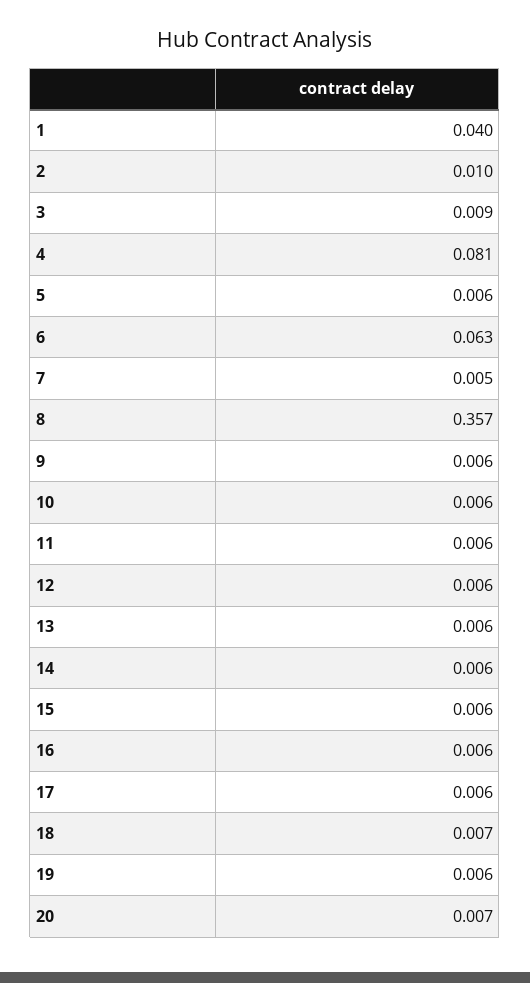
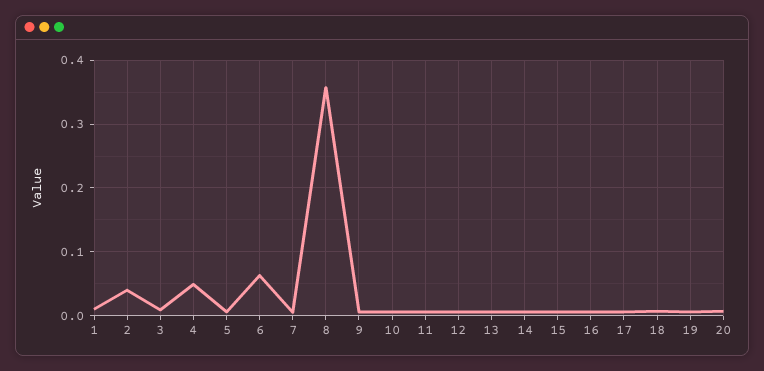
  {
-   "1": 0.04,
+   "1": 0.01,
-   "2": 0.01,
+   "2": 0.04,
    "3": 0.009,
-   "4": 0.081,
+   "4": 0.05,
    "5": 0.006,
    "6": 0.063,
    "7": 0.005,
    "8": 0.357,
    "9": 0.006,
    "10": 0.006,
    "11": 0.006,
    "12": 0.006,
    "13": 0.006,
    "14": 0.006,
    "15": 0.006,
    "16": 0.006,
    "17": 0.006,
    "18": 0.007,
    "19": 0.006,
    "20": 0.007
  }

